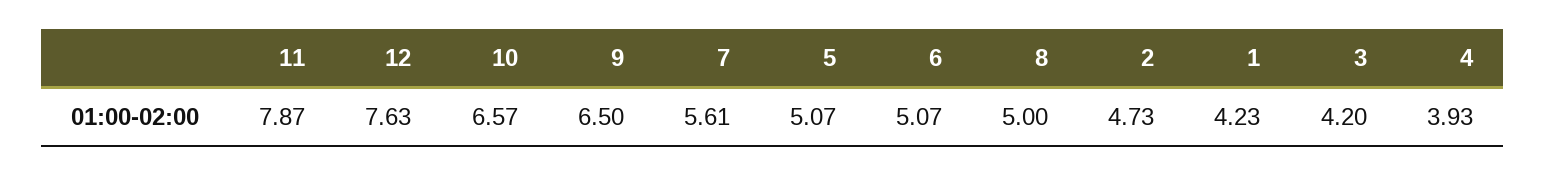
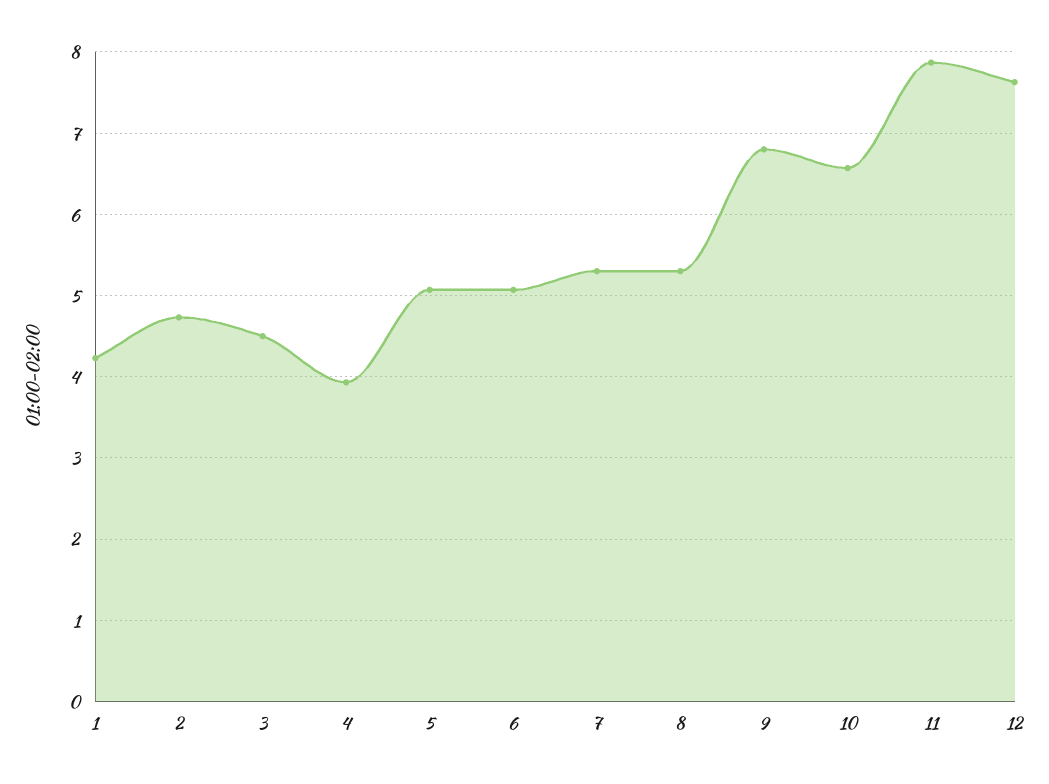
  {
    "11": 7.87,
    "12": 7.63,
    "10": 6.57,
-   "9": 6.5,
+   "9": 6.8,
-   "7": 5.61,
+   "7": 5.3,
    "5": 5.07,
    "6": 5.07,
-   "8": 5,
+   "8": 5.3,
    "2": 4.73,
    "1": 4.23,
-   "3": 4.2,
+   "3": 4.5,
    "4": 3.93
  }

